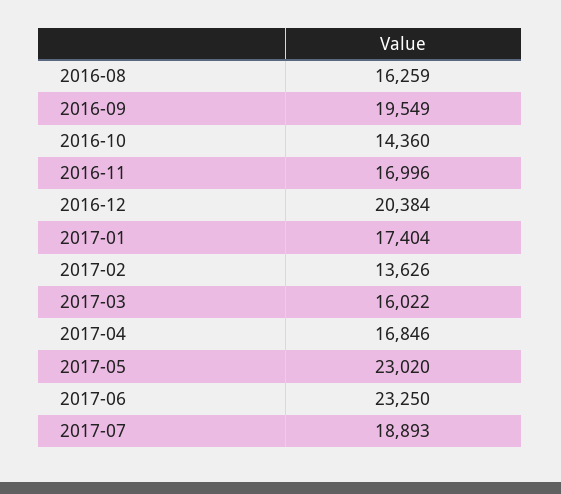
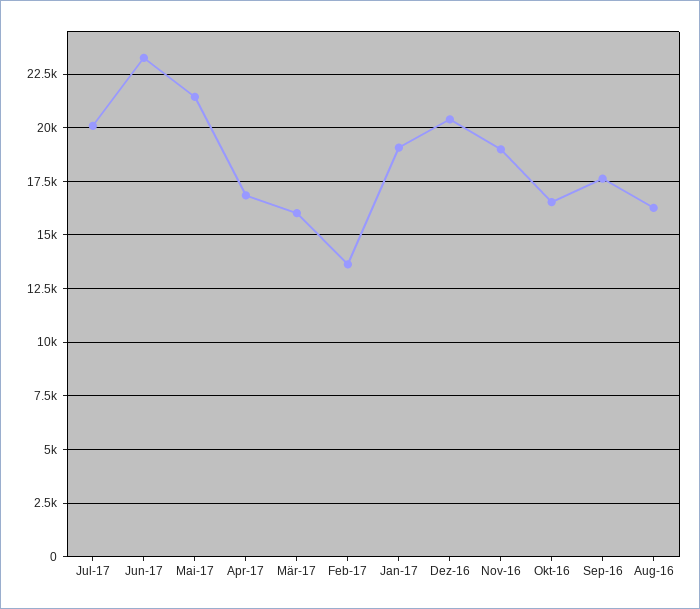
  {
    "2016-08": 16259,
-   "2016-09": 19549,
+   "2016-09": 17500,
-   "2016-10": 14360,
+   "2016-10": 16500,
-   "2016-11": 16996,
+   "2016-11": 19000,
    "2016-12": 20384,
-   "2017-01": 17404,
+   "2017-01": 19000,
    "2017-02": 13626,
    "2017-03": 16022,
    "2017-04": 16846,
-   "2017-05": 23020,
+   "2017-05": 21500,
    "2017-06": 23250,
-   "2017-07": 18893
+   "2017-07": 20000
  }

